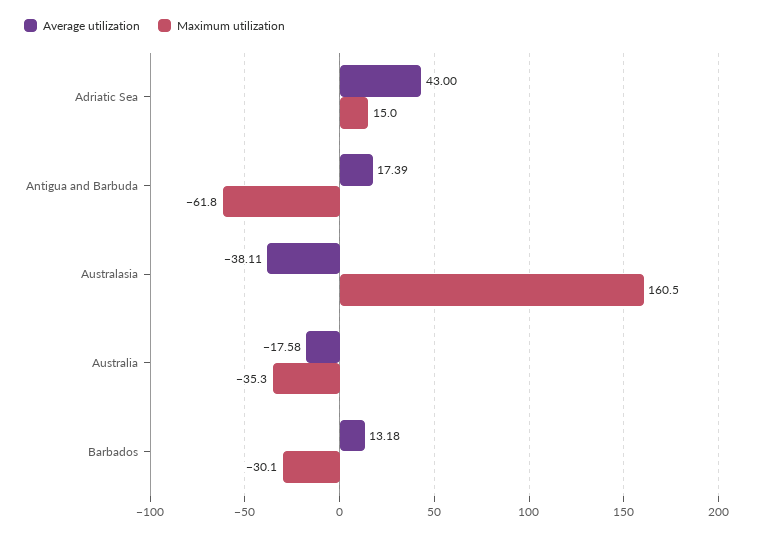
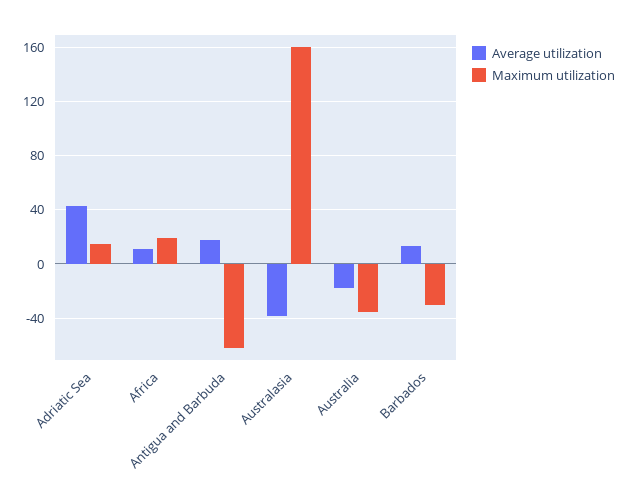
  {
    "Average utilization": {
      "Adriatic Sea": 43,
      "Antigua and Barbuda": 17.39,
      "Australasia": -38.11,
      "Australia": -17.58,
-     "Barbados": 13.18
+     "Barbados": 13.18,
+     "Africa": 10
    },
    "Maximum utilization": {
      "Adriatic Sea": 15,
      "Antigua and Barbuda": -61.8,
      "Australasia": 160.5,
      "Australia": -35.3,
-     "Barbados": -30.1
+     "Barbados": -30.1,
+     "Africa": 20
    }
  }

